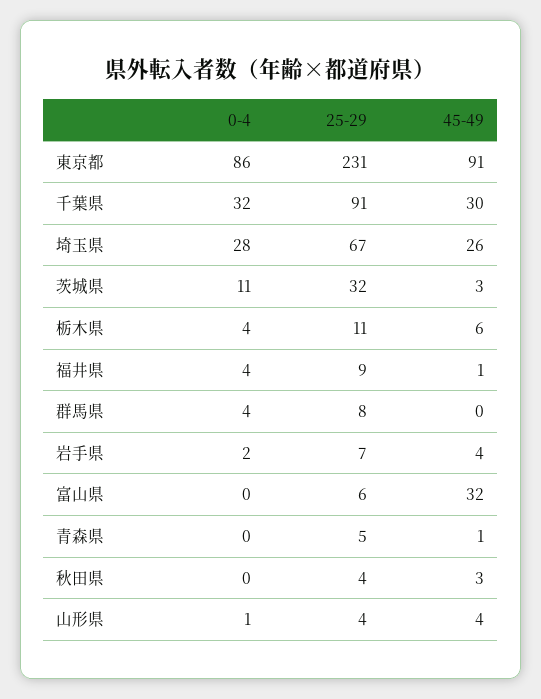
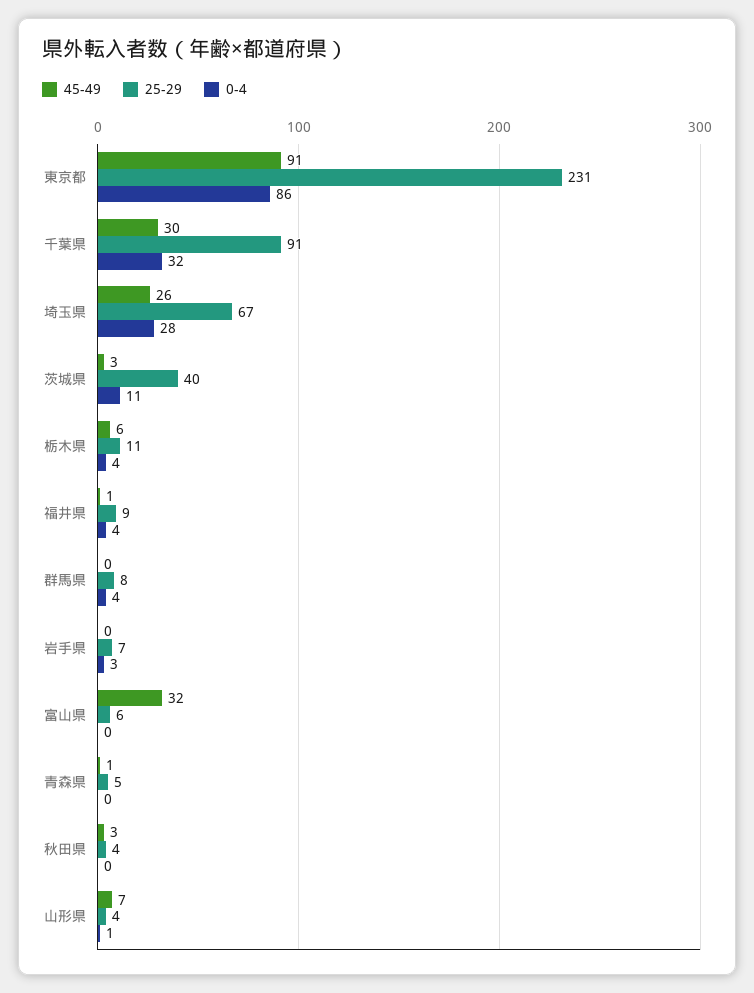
  {
    "0-4": {
      "東京都": 86,
      "千葉県": 32,
      "埼玉県": 28,
      "茨城県": 11,
      "栃木県": 4,
      "福井県": 4,
      "群馬県": 4,
-     "岩手県": 2,
+     "岩手県": 3,
      "富山県": 0,
      "青森県": 0,
      "秋田県": 0,
      "山形県": 1
    },
    "25-29": {
      "東京都": 231,
      "千葉県": 91,
      "埼玉県": 67,
-     "茨城県": 32,
+     "茨城県": 40,
      "栃木県": 11,
      "福井県": 9,
      "群馬県": 8,
      "岩手県": 7,
      "富山県": 6,
      "青森県": 5,
      "秋田県": 4,
      "山形県": 4
    },
    "45-49": {
      "東京都": 91,
      "千葉県": 30,
      "埼玉県": 26,
      "茨城県": 3,
      "栃木県": 6,
      "福井県": 1,
      "群馬県": 0,
-     "岩手県": 4,
+     "岩手県": 0,
      "富山県": 32,
      "青森県": 1,
      "秋田県": 3,
-     "山形県": 4
+     "山形県": 7
    }
  }

